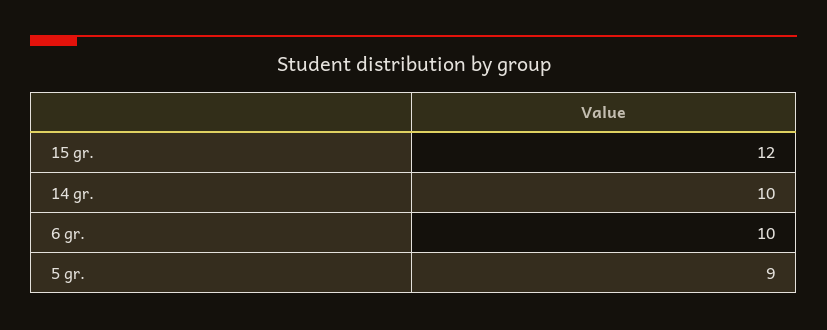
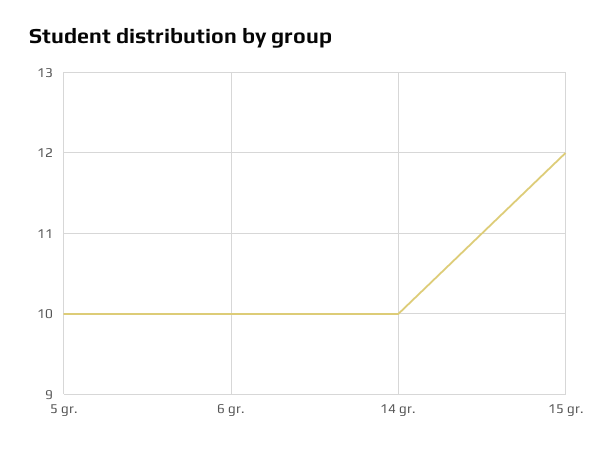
  {
    "15 gr.": 12,
    "14 gr.": 10,
    "6 gr.": 10,
-   "5 gr.": 9
+   "5 gr.": 10
  }

